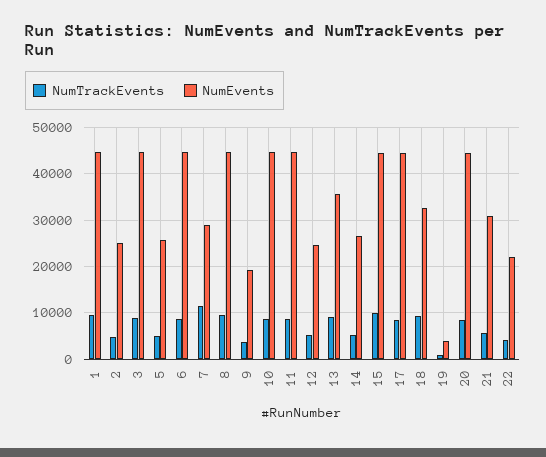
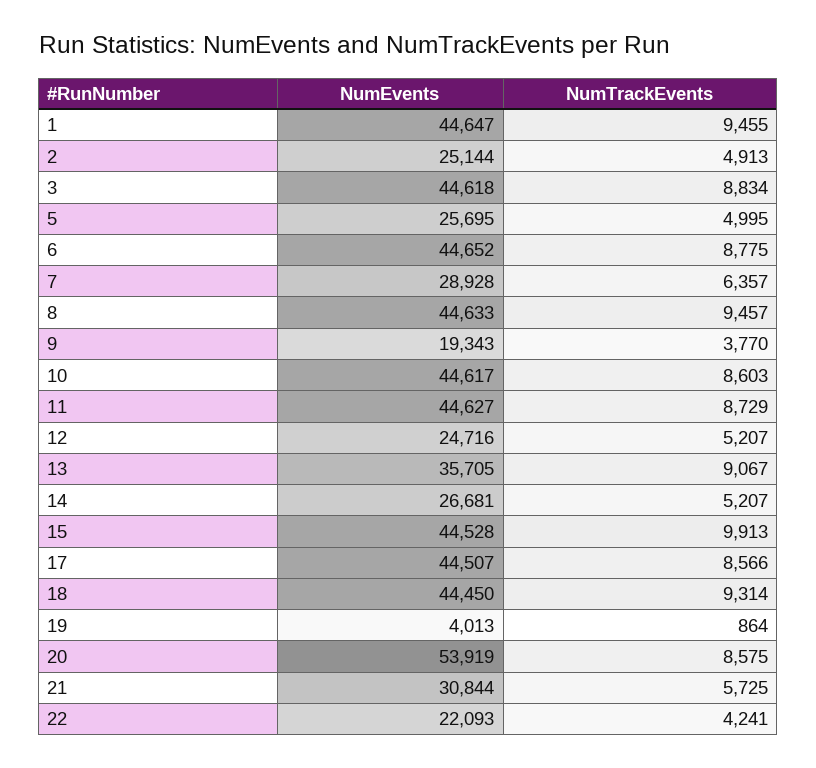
  {
    "NumTrackEvents": {
      "1": 9455,
      "2": 4913,
      "3": 8834,
      "5": 4995,
      "6": 8775,
-     "7": 12000,
+     "7": 6357,
      "8": 9457,
      "9": 3770,
      "10": 8603,
      "11": 8729,
      "12": 5207,
      "13": 9067,
      "14": 5207,
      "15": 9913,
      "17": 8566,
      "18": 9314,
      "19": 864,
      "20": 8575,
      "21": 5725,
      "22": 4241
    },
    "NumEvents": {
      "1": 44647,
      "2": 25144,
      "3": 44618,
      "5": 25695,
      "6": 44652,
      "7": 28928,
      "8": 44633,
      "9": 19343,
      "10": 44617,
      "11": 44627,
      "12": 24716,
      "13": 35705,
      "14": 26681,
      "15": 44528,
      "17": 44507,
-     "18": 32000,
+     "18": 44450,
      "19": 4013,
-     "20": 44000,
+     "20": 53919,
      "21": 30844,
      "22": 22093
    }
  }

